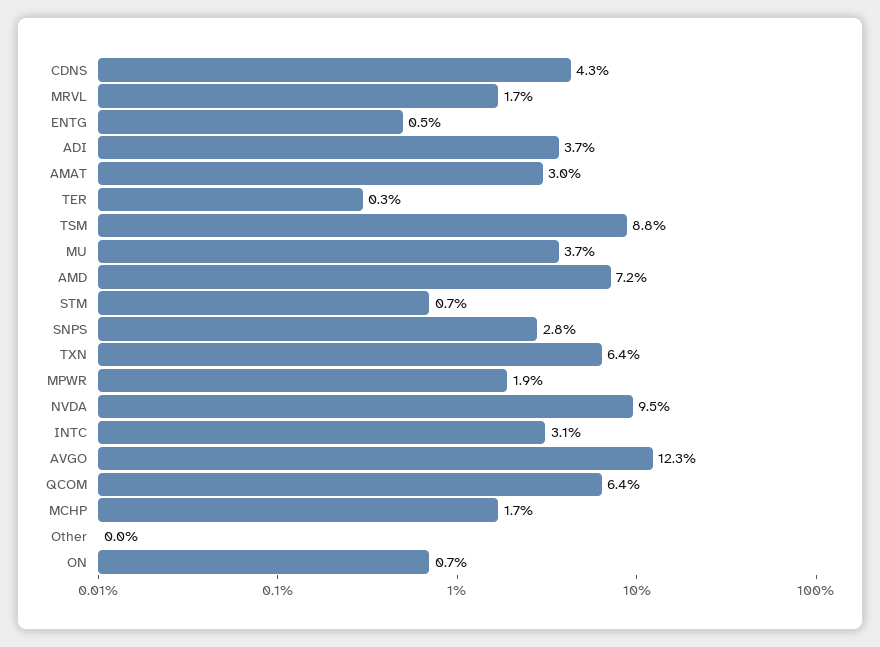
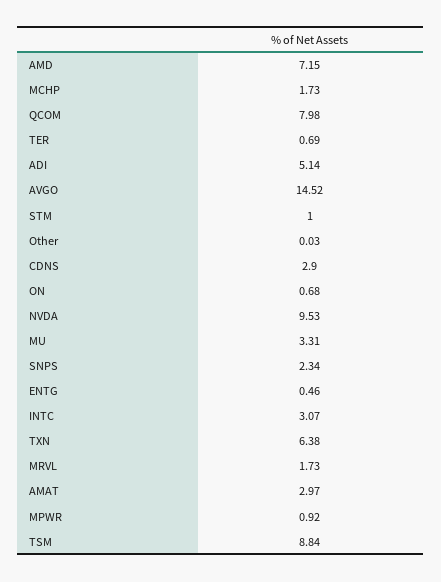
  {
-   "CDNS": 4.3,
+   "CDNS": 2.9,
    "MRVL": 1.73,
    "ENTG": 0.46,
-   "ADI": 3.7,
+   "ADI": 5.14,
    "AMAT": 2.97,
-   "TER": 0.3,
+   "TER": 0.69,
    "TSM": 8.84,
-   "MU": 3.7,
+   "MU": 3.31,
    "AMD": 7.15,
-   "STM": 0.7,
+   "STM": 1,
-   "SNPS": 2.8,
+   "SNPS": 2.34,
    "TXN": 6.38,
-   "MPWR": 1.9,
+   "MPWR": 0.92,
    "NVDA": 9.53,
    "INTC": 3.07,
-   "AVGO": 12.3,
+   "AVGO": 14.52,
-   "QCOM": 6.4,
+   "QCOM": 7.98,
    "MCHP": 1.73,
    "Other": 0.03,
    "ON": 0.68
  }

